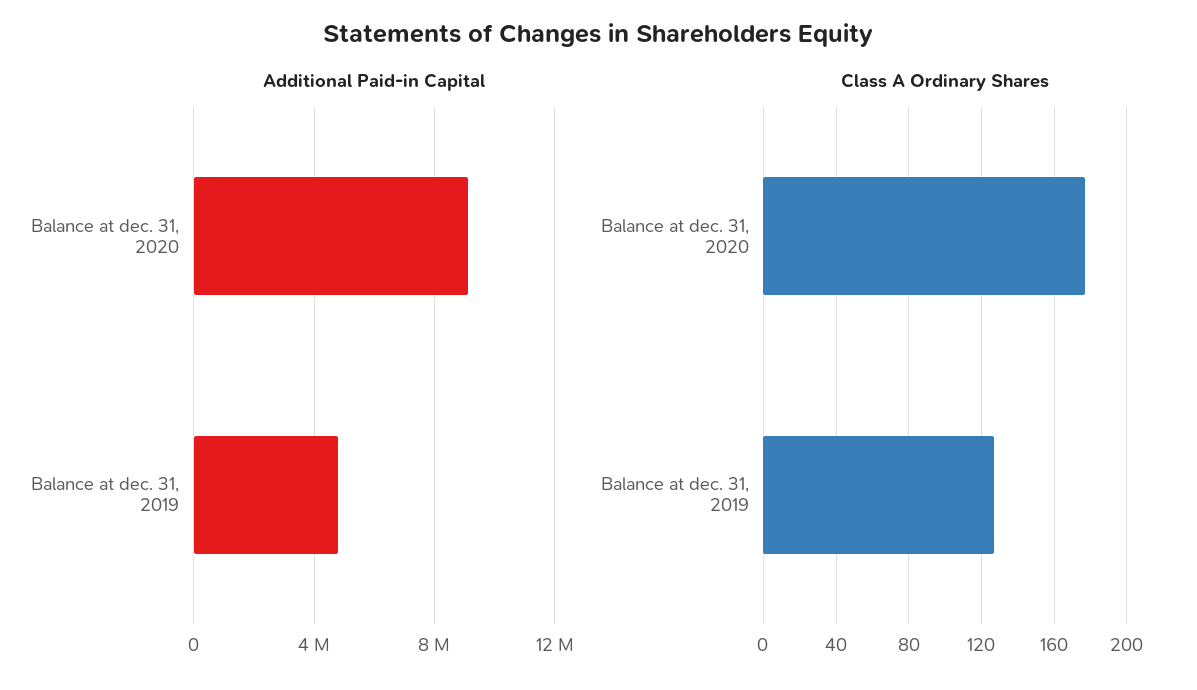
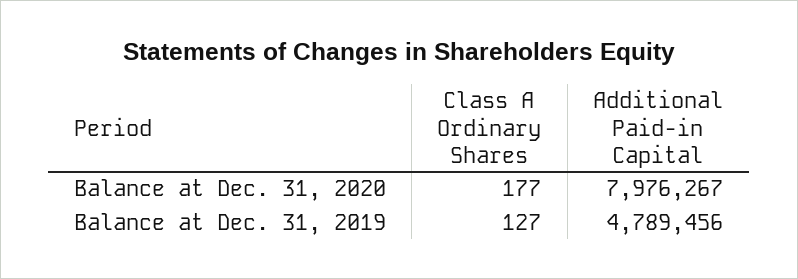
  {
    "Additional Paid-in Capital": {
-     "Balance at dec. 31, 2020": 9000000,
+     "Balance at dec. 31, 2020": 7976267,
      "Balance at dec. 31, 2019": 4789456
    },
    "Class A Ordinary Shares": {
      "Balance at dec. 31, 2020": 177,
      "Balance at dec. 31, 2019": 127
    }
  }

